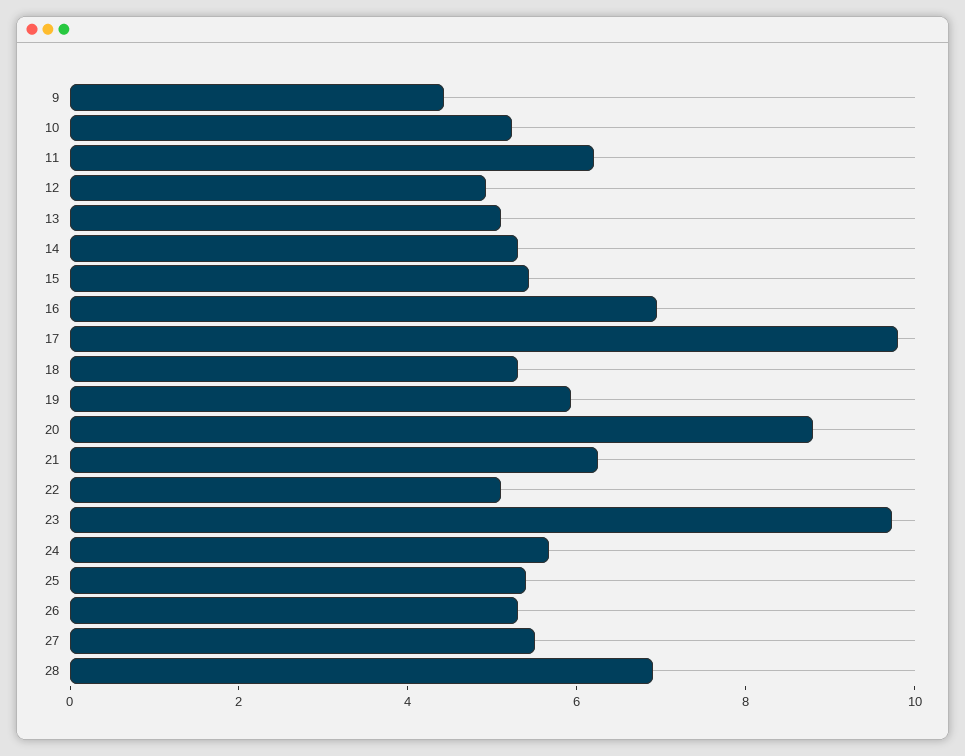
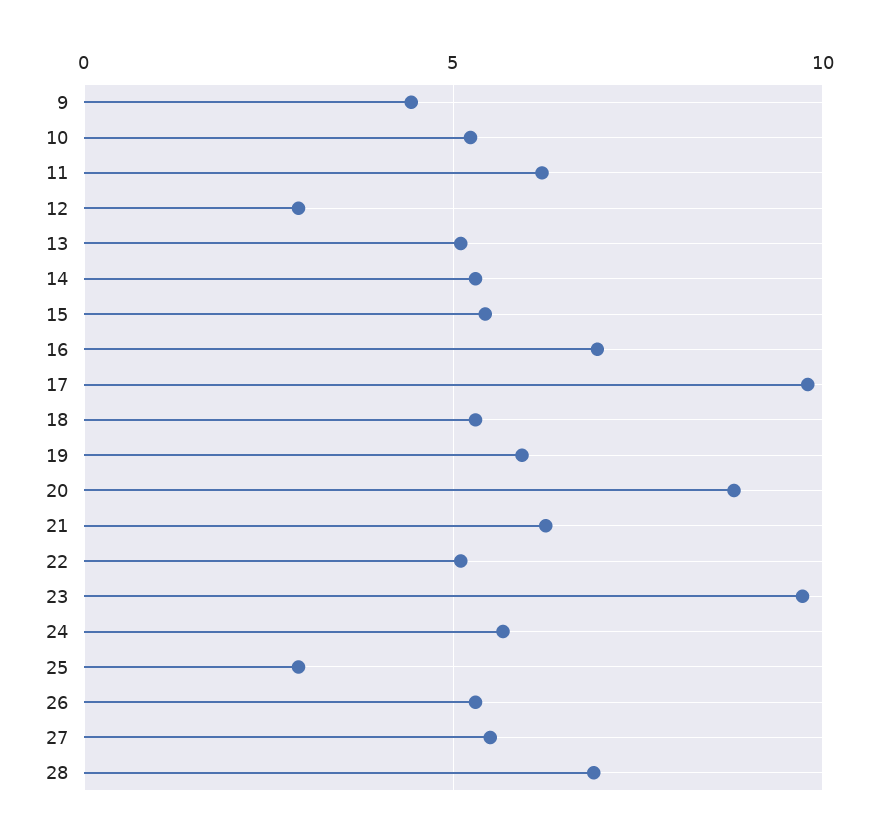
  {
    "9": 4.5,
    "10": 5,
    "11": 6,
-   "12": 5,
+   "12": 3,
    "13": 5,
    "14": 5.5,
    "15": 5.5,
    "16": 7,
    "17": 10,
    "18": 5.5,
    "19": 6,
    "20": 9,
    "21": 6.5,
    "22": 5,
    "23": 9.5,
    "24": 5.5,
-   "25": 5.5,
+   "25": 3,
    "26": 5.5,
    "27": 5.5,
    "28": 7
  }

